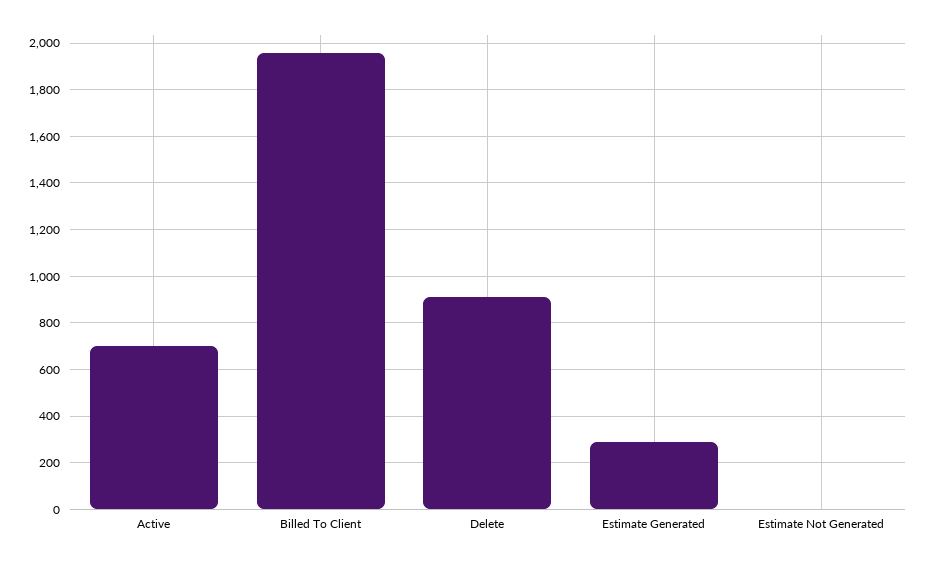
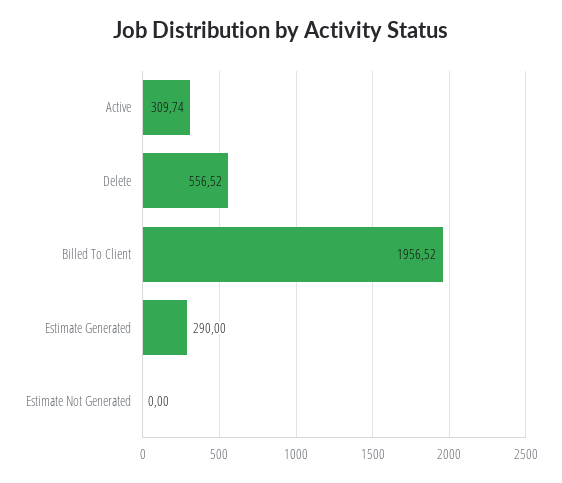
  {
-   "Active": 700,
+   "Active": 309.74,
    "Billed To Client": 1956.52,
-   "Delete": 900,
+   "Delete": 556.52,
    "Estimate Generated": 290,
    "Estimate Not Generated": 0
  }

